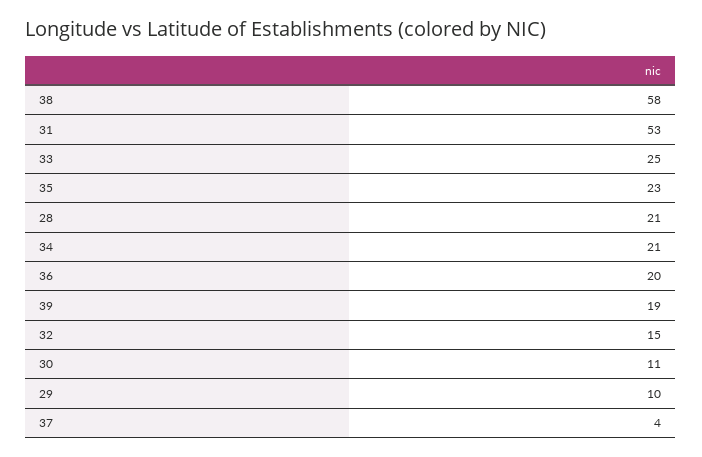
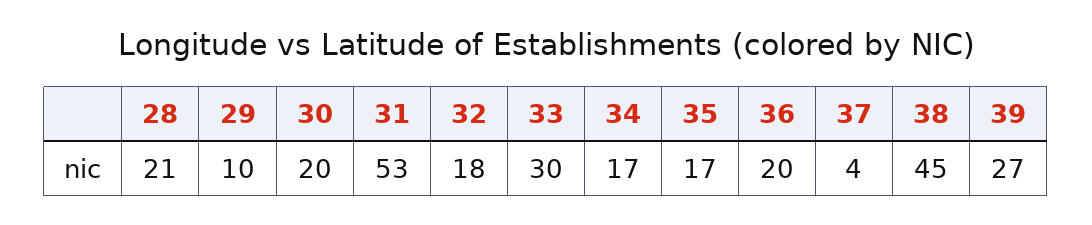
  {
-   "38": 58,
+   "38": 45,
    "31": 53,
-   "33": 25,
+   "33": 30,
-   "35": 23,
+   "35": 17,
    "28": 21,
-   "34": 21,
+   "34": 17,
    "36": 20,
-   "39": 19,
+   "39": 27,
-   "32": 15,
+   "32": 18,
-   "30": 11,
+   "30": 20,
    "29": 10,
    "37": 4
  }

